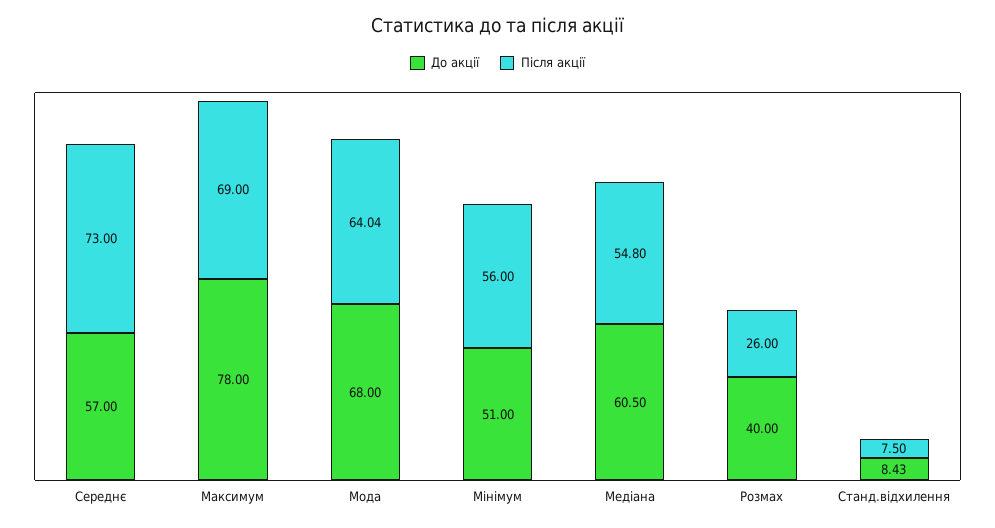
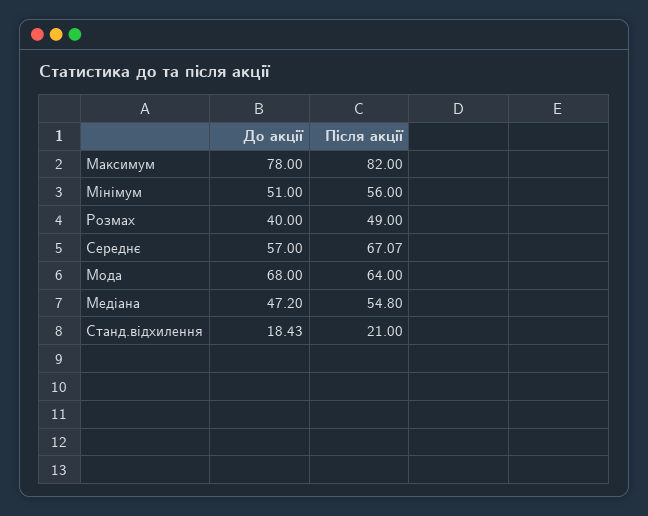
  {
    "До акції": {
      "Середнє": 57,
      "Максимум": 78,
      "Мода": 68,
      "Мінімум": 51,
-     "Медіана": 60.5,
+     "Медіана": 47.2,
      "Розмах": 40,
-     "Станд.відхилення": 8.43
+     "Станд.відхилення": 18.43
    },
    "Після акції": {
-     "Середнє": 73,
+     "Середнє": 67.07,
-     "Максимум": 69,
+     "Максимум": 82,
-     "Мода": 64.04,
+     "Мода": 64,
      "Мінімум": 56,
      "Медіана": 54.8,
-     "Розмах": 26,
+     "Розмах": 49,
-     "Станд.відхилення": 7.5
+     "Станд.відхилення": 21
    }
  }

